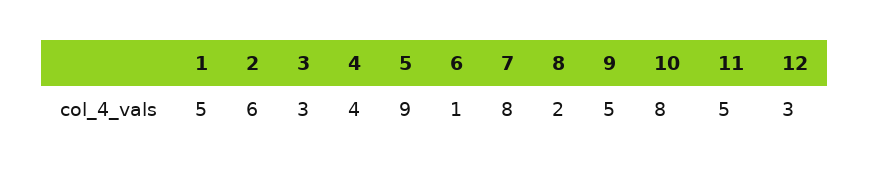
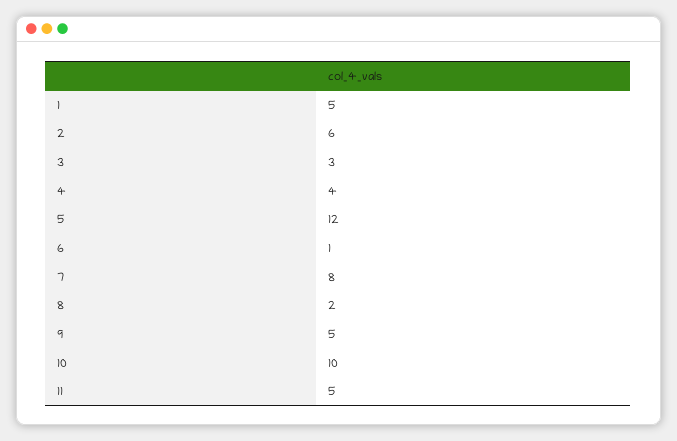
  {
    "1": 5,
    "2": 6,
    "3": 3,
    "4": 4,
-   "5": 9,
+   "5": 12,
    "6": 1,
    "7": 8,
    "8": 2,
    "9": 5,
-   "10": 8,
+   "10": 10,
-   "11": 5,
+   "11": 5
-   "12": 3
  }

